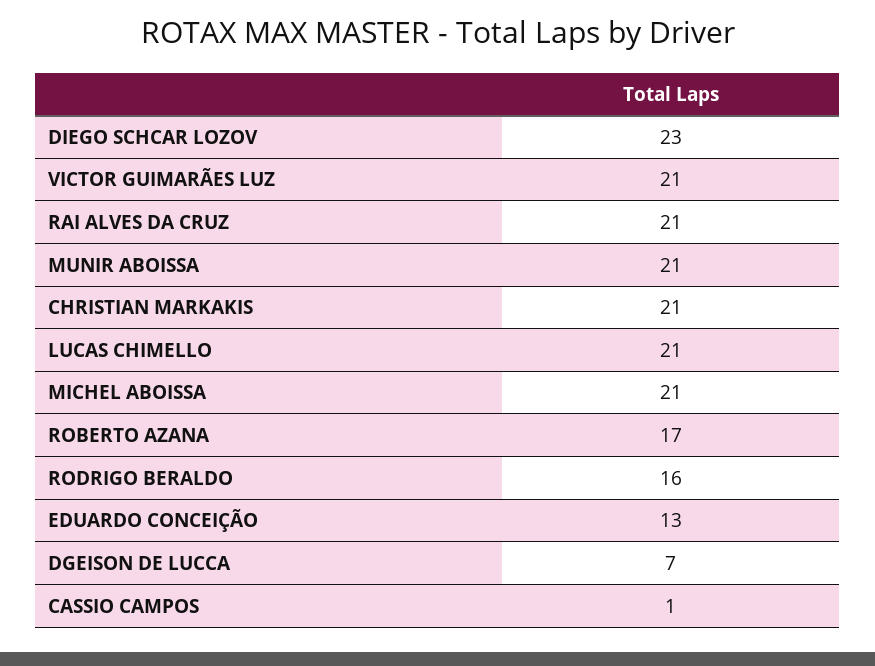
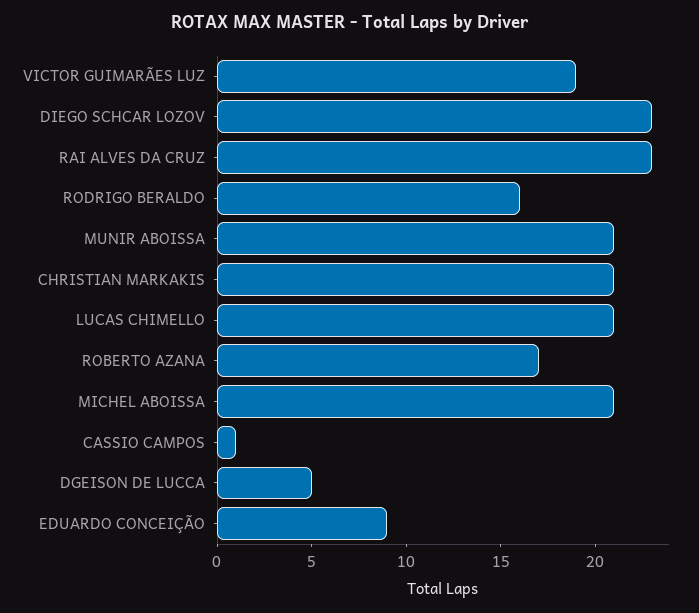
  {
    "DIEGO SCHCAR LOZOV": 23,
-   "VICTOR GUIMARÃES LUZ": 21,
+   "VICTOR GUIMARÃES LUZ": 19,
-   "RAI ALVES DA CRUZ": 21,
+   "RAI ALVES DA CRUZ": 23,
    "MUNIR ABOISSA": 21,
    "CHRISTIAN MARKAKIS": 21,
    "LUCAS CHIMELLO": 21,
    "MICHEL ABOISSA": 21,
    "ROBERTO AZANA": 17,
    "RODRIGO BERALDO": 16,
-   "EDUARDO CONCEIÇÃO": 13,
+   "EDUARDO CONCEIÇÃO": 9,
-   "DGEISON DE LUCCA": 7,
+   "DGEISON DE LUCCA": 5,
    "CASSIO CAMPOS": 1
  }

